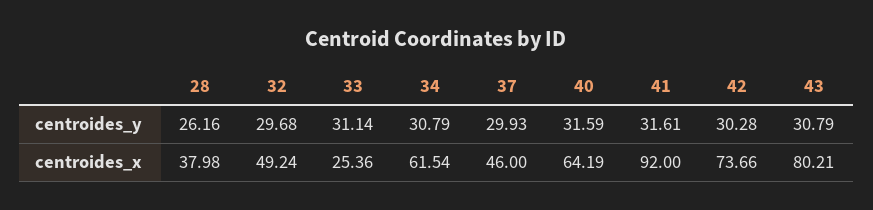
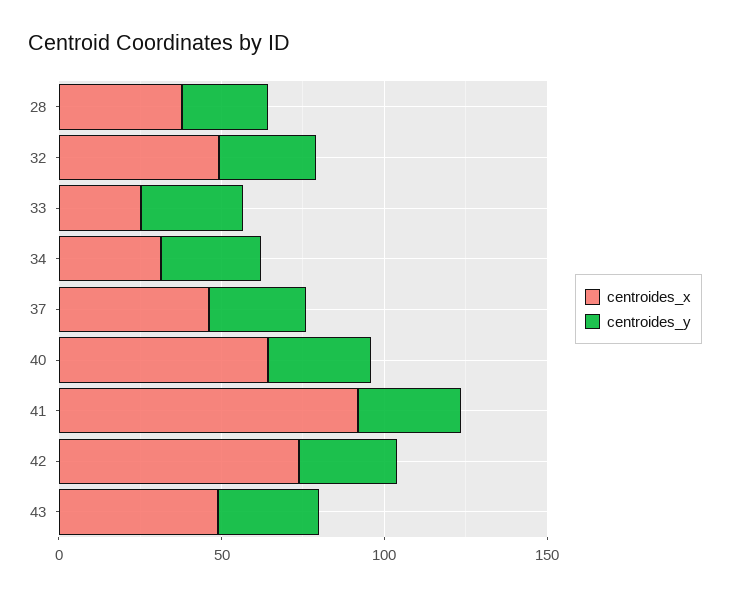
  {
    "centroides_y": {
      "28": 26.16,
      "32": 29.68,
      "33": 31.14,
      "34": 30.79,
      "37": 29.93,
      "40": 31.59,
      "41": 31.61,
      "42": 30.28,
      "43": 30.79
    },
    "centroides_x": {
      "28": 37.98,
      "32": 49.24,
      "33": 25.36,
-     "34": 61.54,
+     "34": 30,
      "37": 46,
      "40": 64.19,
      "41": 92,
      "42": 73.66,
-     "43": 80.21
+     "43": 50
    }
  }

